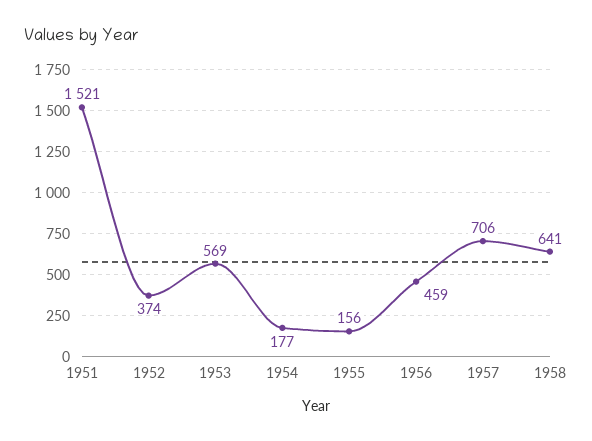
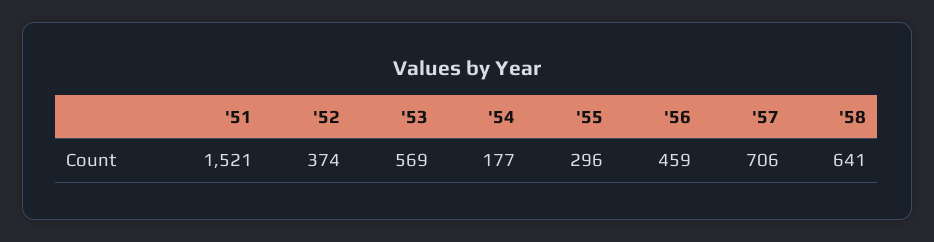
  {
    "1951": 1521,
    "1952": 374,
    "1953": 569,
    "1954": 177,
-   "1955": 156,
+   "1955": 296,
    "1956": 459,
    "1957": 706,
    "1958": 641
  }

